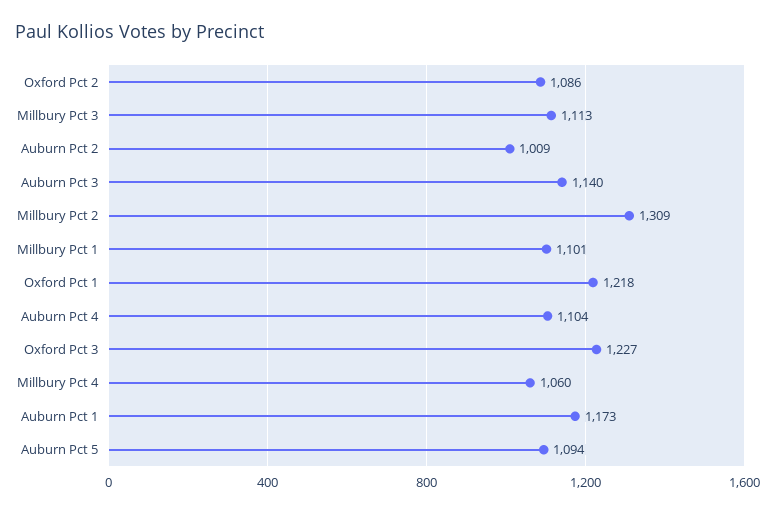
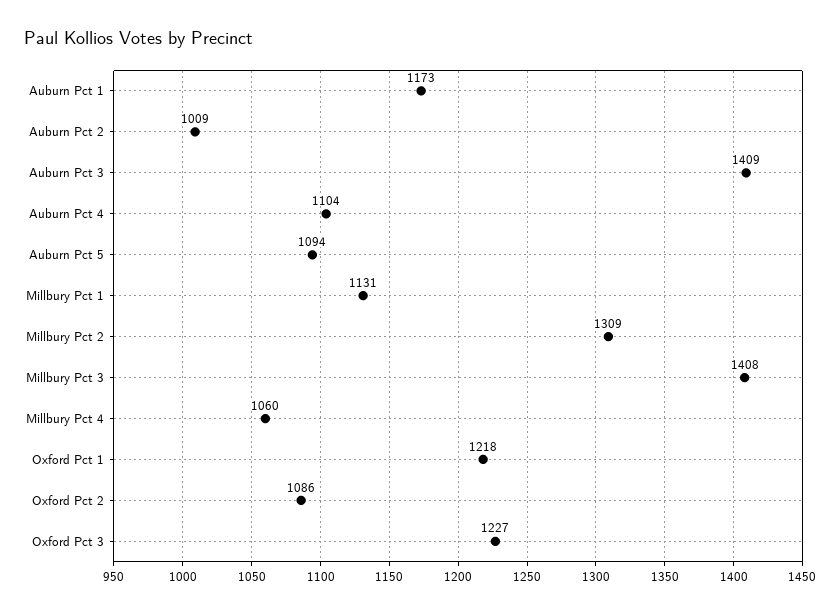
  {
    "Oxford Pct 2": 1086,
-   "Millbury Pct 3": 1113,
+   "Millbury Pct 3": 1408,
    "Auburn Pct 2": 1009,
-   "Auburn Pct 3": 1140,
+   "Auburn Pct 3": 1409,
    "Millbury Pct 2": 1309,
-   "Millbury Pct 1": 1101,
+   "Millbury Pct 1": 1131,
    "Oxford Pct 1": 1218,
    "Auburn Pct 4": 1104,
    "Oxford Pct 3": 1227,
    "Millbury Pct 4": 1060,
    "Auburn Pct 1": 1173,
    "Auburn Pct 5": 1094
  }

